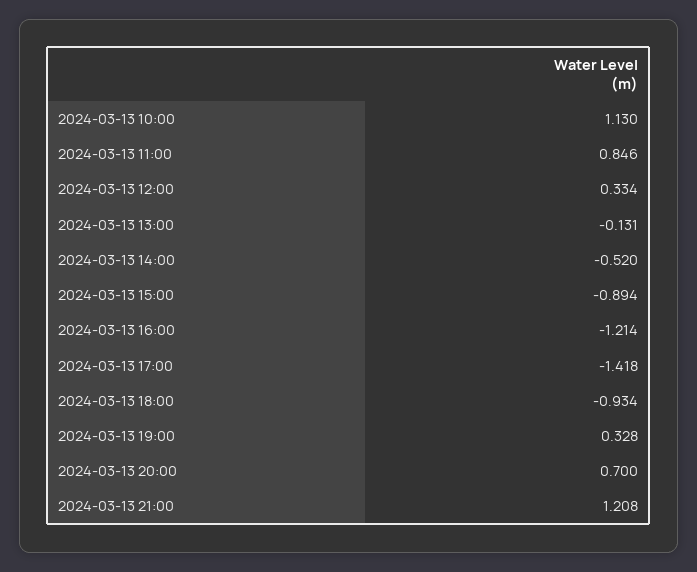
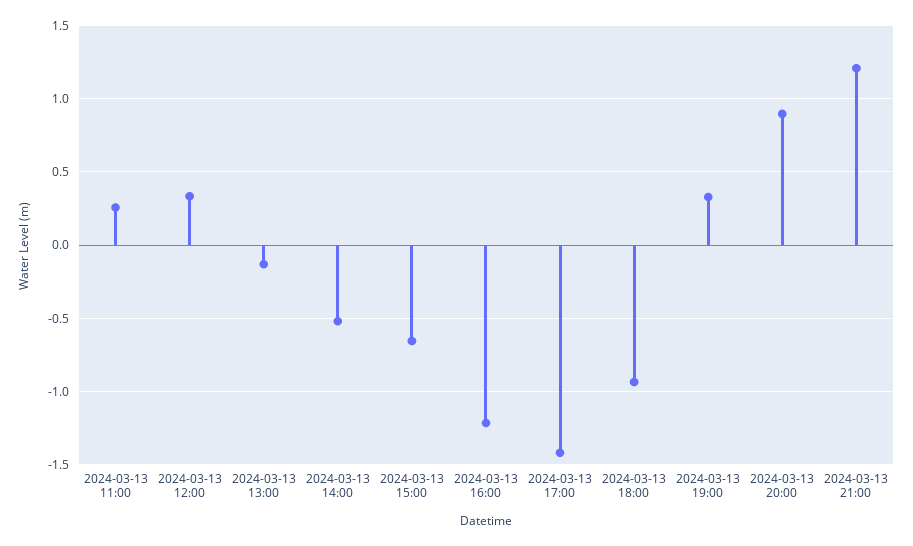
  {
-   "2024-03-13 10:00": 1.13,
-   "2024-03-13 11:00": 0.846,
+   "2024-03-13 11:00": 0.25,
    "2024-03-13 12:00": 0.334,
    "2024-03-13 13:00": -0.131,
    "2024-03-13 14:00": -0.52,
-   "2024-03-13 15:00": -0.894,
+   "2024-03-13 15:00": -0.65,
    "2024-03-13 16:00": -1.214,
    "2024-03-13 17:00": -1.418,
    "2024-03-13 18:00": -0.934,
    "2024-03-13 19:00": 0.328,
-   "2024-03-13 20:00": 0.7,
+   "2024-03-13 20:00": 0.9,
    "2024-03-13 21:00": 1.208
  }

